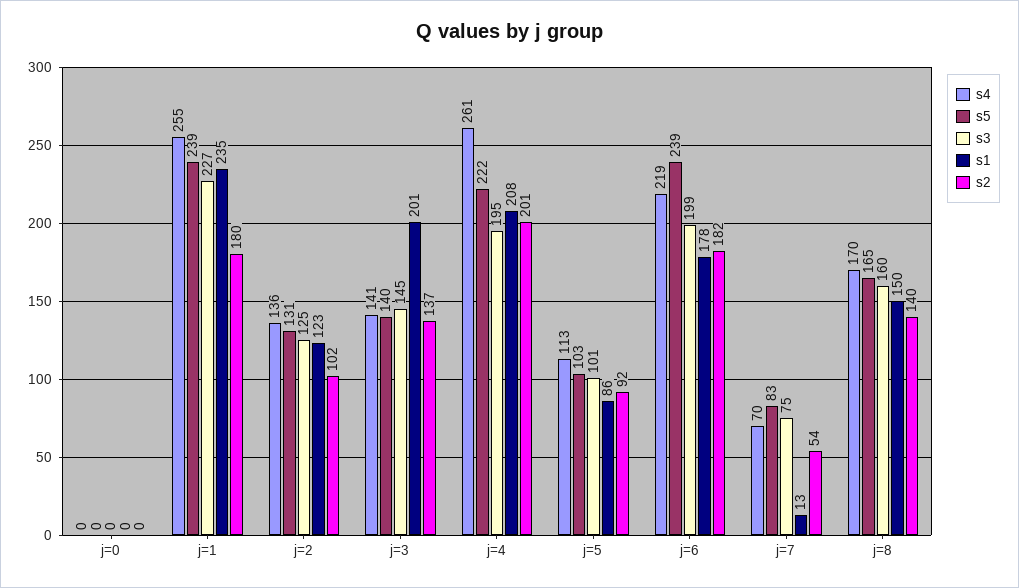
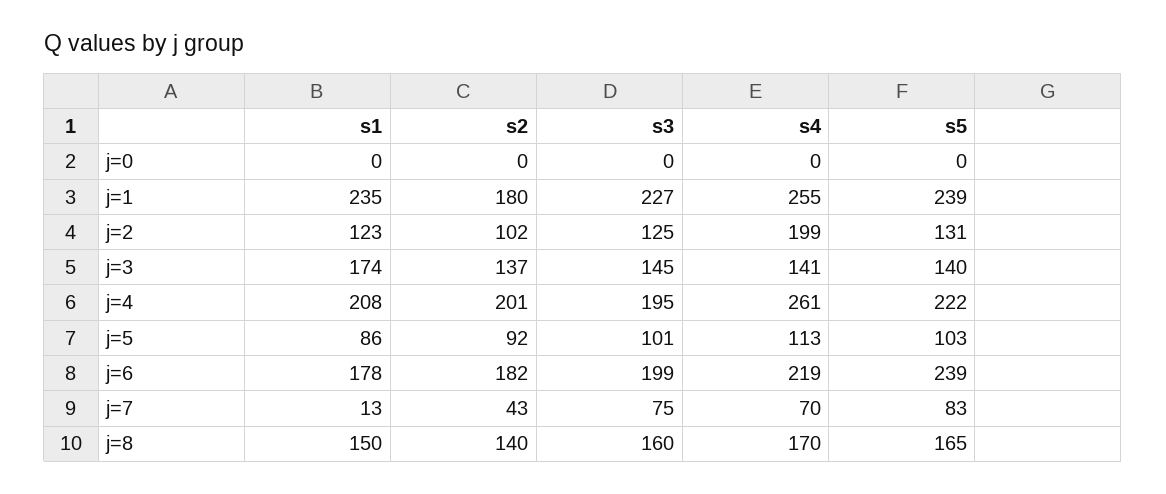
  {
    "s4": {
      "j=0": 0,
      "j=1": 255,
-     "j=2": 136,
+     "j=2": 199,
      "j=3": 141,
      "j=4": 261,
      "j=5": 113,
      "j=6": 219,
      "j=7": 70,
      "j=8": 170
    },
    "s5": {
      "j=0": 0,
      "j=1": 239,
      "j=2": 131,
      "j=3": 140,
      "j=4": 222,
      "j=5": 103,
      "j=6": 239,
      "j=7": 83,
      "j=8": 165
    },
    "s3": {
      "j=0": 0,
      "j=1": 227,
      "j=2": 125,
      "j=3": 145,
      "j=4": 195,
      "j=5": 101,
      "j=6": 199,
      "j=7": 75,
      "j=8": 160
    },
    "s1": {
      "j=0": 0,
      "j=1": 235,
      "j=2": 123,
-     "j=3": 201,
+     "j=3": 174,
      "j=4": 208,
      "j=5": 86,
      "j=6": 178,
      "j=7": 13,
      "j=8": 150
    },
    "s2": {
      "j=0": 0,
      "j=1": 180,
      "j=2": 102,
      "j=3": 137,
      "j=4": 201,
      "j=5": 92,
      "j=6": 182,
-     "j=7": 54,
+     "j=7": 43,
      "j=8": 140
    }
  }

